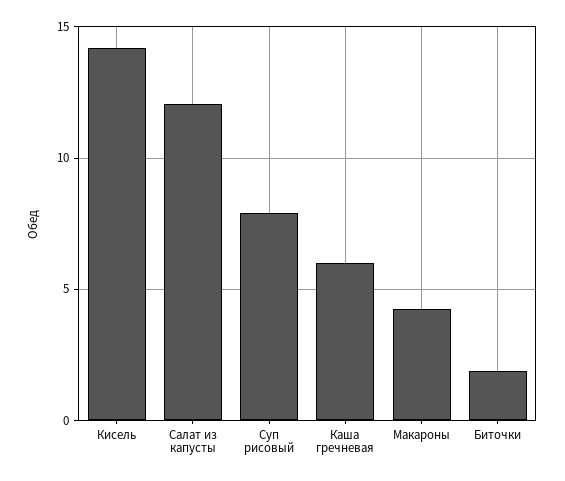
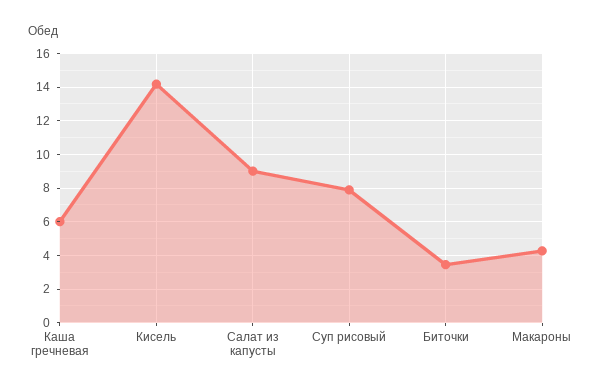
  {
    "Кисель": 14,
-   "Салат из капусты": 12,
+   "Салат из капусты": 9,
    "Суп рисовый": 8,
    "Каша гречневая": 6,
    "Макароны": 4.5,
-   "Биточки": 2
+   "Биточки": 3.5
  }

